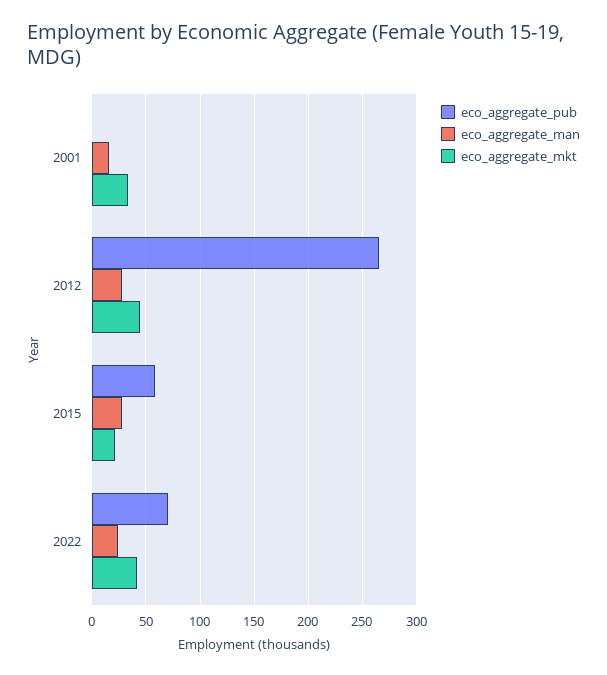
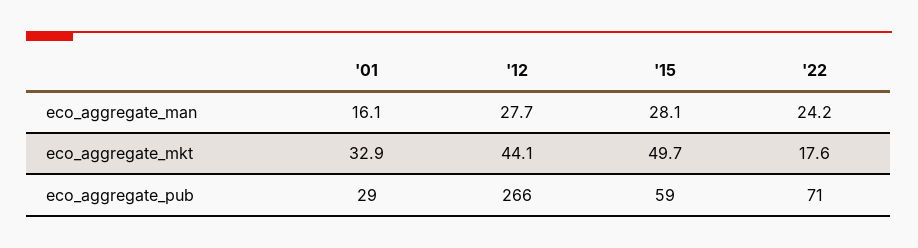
  {
    "eco_aggregate_pub": {
-     "2001": 0,
+     "2001": 29,
      "2012": 266,
      "2015": 59,
      "2022": 71
    },
    "eco_aggregate_man": {
      "2001": 16.1,
      "2012": 27.7,
      "2015": 28.1,
      "2022": 24.2
    },
    "eco_aggregate_mkt": {
      "2001": 32.9,
      "2012": 44.1,
-     "2015": 20,
+     "2015": 49.7,
-     "2022": 40
+     "2022": 17.6
    }
  }

